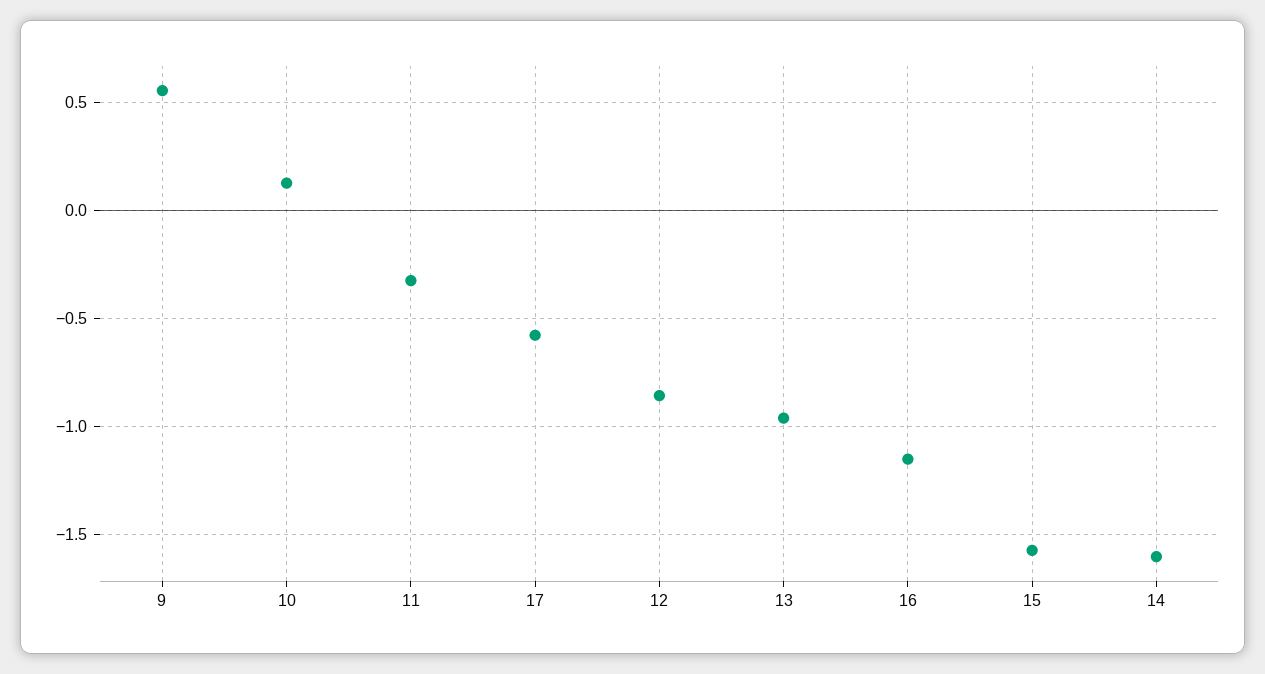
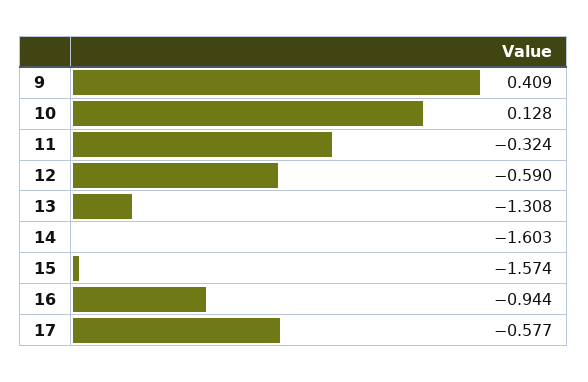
  {
-   "9": 0.55,
+   "9": 0.409,
    "10": 0.128,
    "11": -0.324,
    "17": -0.577,
-   "12": -0.85,
+   "12": -0.59,
-   "13": -0.95,
+   "13": -1.308,
-   "16": -1.15,
+   "16": -0.944,
    "15": -1.574,
    "14": -1.603
  }

